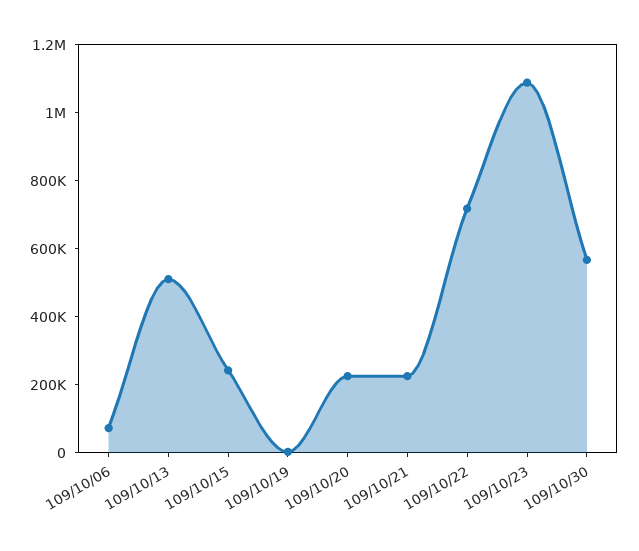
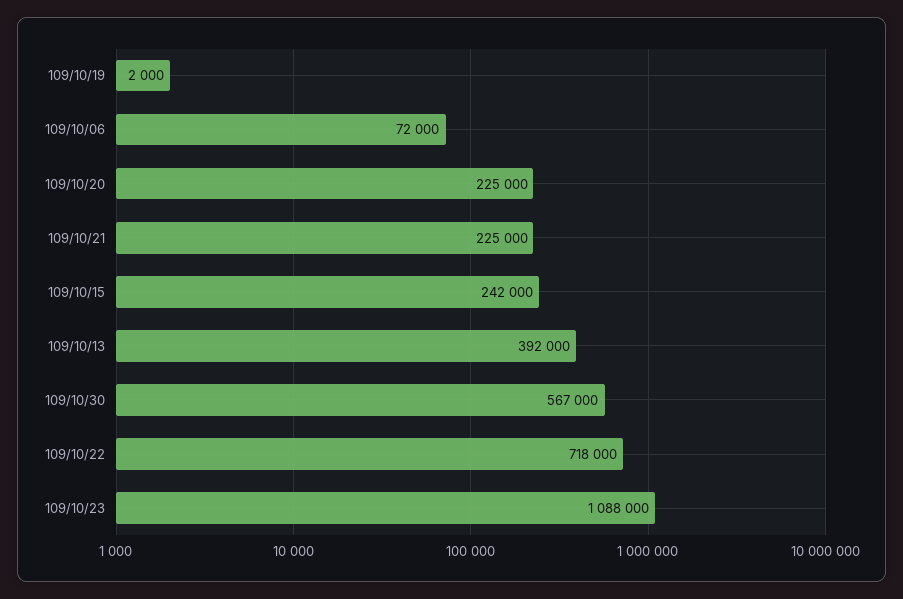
  {
    "109/10/06": 72000,
-   "109/10/13": 500000,
+   "109/10/13": 392000,
    "109/10/15": 242000,
    "109/10/19": 2000,
    "109/10/20": 225000,
    "109/10/21": 225000,
    "109/10/22": 718000,
    "109/10/23": 1088000,
    "109/10/30": 567000
  }

